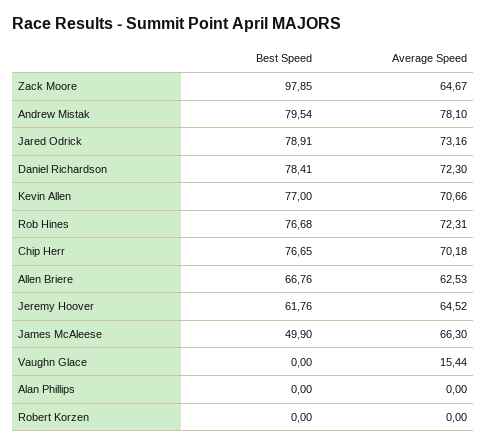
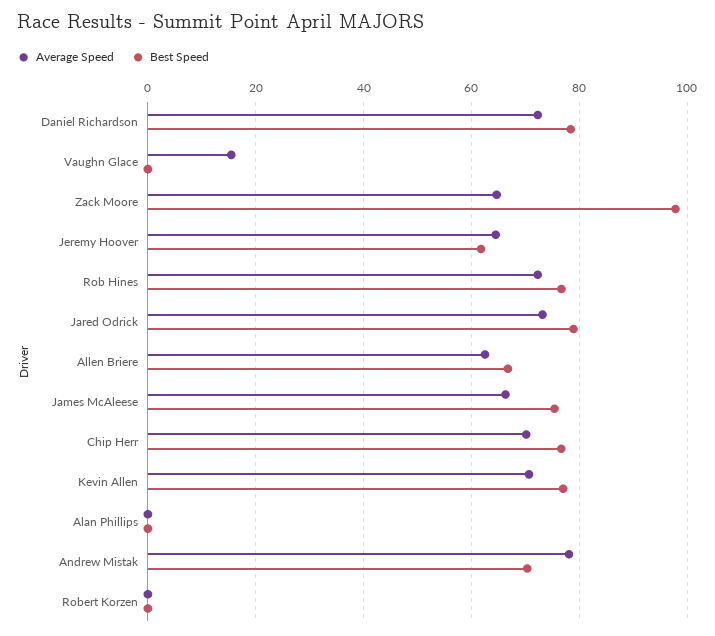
  {
    "Best Speed": {
      "Zack Moore": 97.85,
-     "Andrew Mistak": 79.54,
+     "Andrew Mistak": 70,
      "Jared Odrick": 78.91,
      "Daniel Richardson": 78.41,
      "Kevin Allen": 77,
      "Rob Hines": 76.68,
      "Chip Herr": 76.65,
      "Allen Briere": 66.76,
      "Jeremy Hoover": 61.76,
-     "James McAleese": 49.9,
+     "James McAleese": 76,
      "Vaughn Glace": 0,
      "Alan Phillips": 0,
      "Robert Korzen": 0
    },
    "Average Speed": {
      "Zack Moore": 64.67,
      "Andrew Mistak": 78.1,
      "Jared Odrick": 73.16,
      "Daniel Richardson": 72.3,
      "Kevin Allen": 70.66,
      "Rob Hines": 72.31,
      "Chip Herr": 70.18,
      "Allen Briere": 62.53,
      "Jeremy Hoover": 64.52,
      "James McAleese": 66.3,
      "Vaughn Glace": 15.44,
      "Alan Phillips": 0,
      "Robert Korzen": 0
    }
  }

